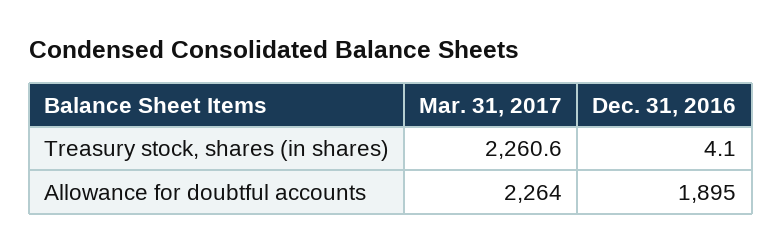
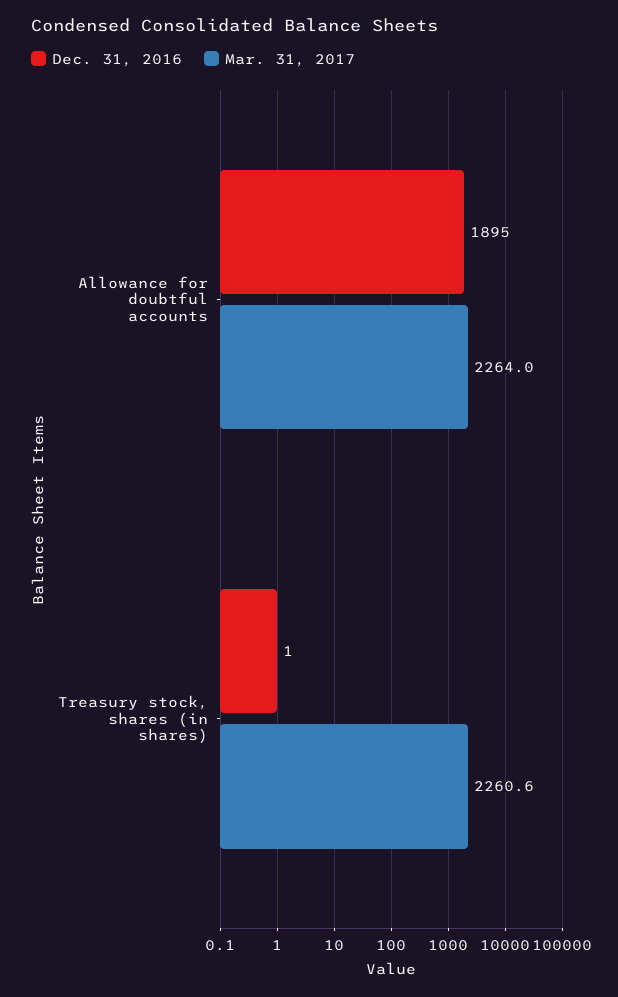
  {
    "Mar. 31, 2017": {
      "Treasury stock, shares (in shares)": 2260.6,
      "Allowance for doubtful accounts": 2264
    },
    "Dec. 31, 2016": {
-     "Treasury stock, shares (in shares)": 4.1,
+     "Treasury stock, shares (in shares)": 1,
      "Allowance for doubtful accounts": 1895
    }
  }

